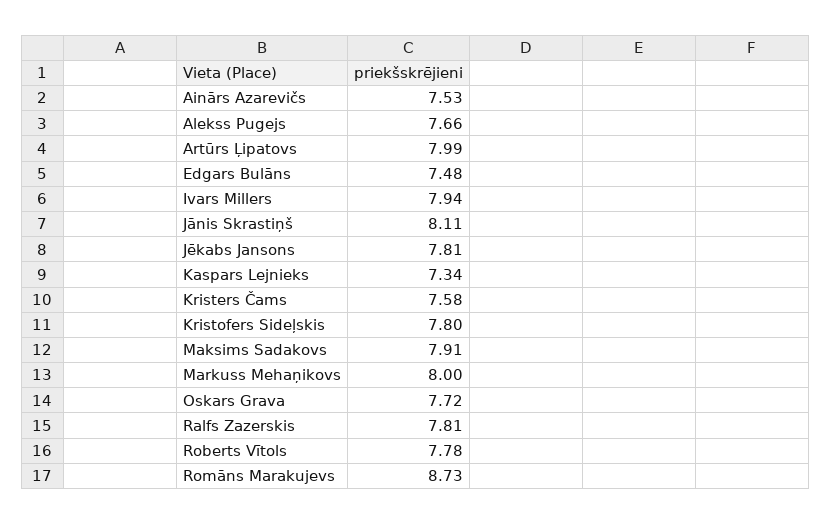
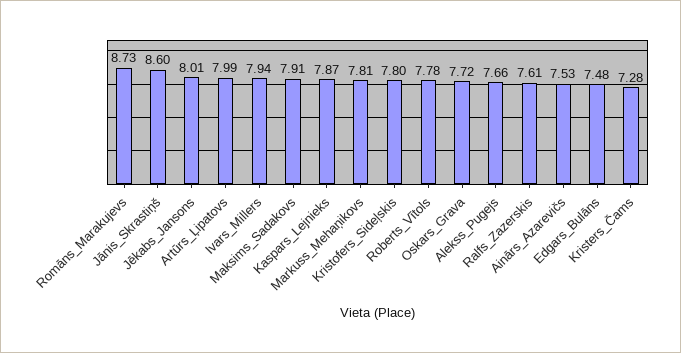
  {
    "Ainārs Azarevičs": 7.53,
    "Alekss Pugejs": 7.66,
    "Artūrs Ļipatovs": 7.99,
    "Edgars Bulāns": 7.48,
    "Ivars Millers": 7.94,
-   "Jānis Skrastiņš": 8.11,
+   "Jānis Skrastiņš": 8.6,
-   "Jēkabs Jansons": 7.81,
+   "Jēkabs Jansons": 8.01,
-   "Kaspars Lejnieks": 7.34,
+   "Kaspars Lejnieks": 7.87,
-   "Kristers Čams": 7.58,
+   "Kristers Čams": 7.28,
    "Kristofers Sideļskis": 7.8,
    "Maksims Sadakovs": 7.91,
-   "Markuss Mehaņikovs": 8,
+   "Markuss Mehaņikovs": 7.81,
    "Oskars Grava": 7.72,
-   "Ralfs Zazerskis": 7.81,
+   "Ralfs Zazerskis": 7.61,
    "Roberts Vītols": 7.78,
    "Romāns Marakujevs": 8.73
  }

